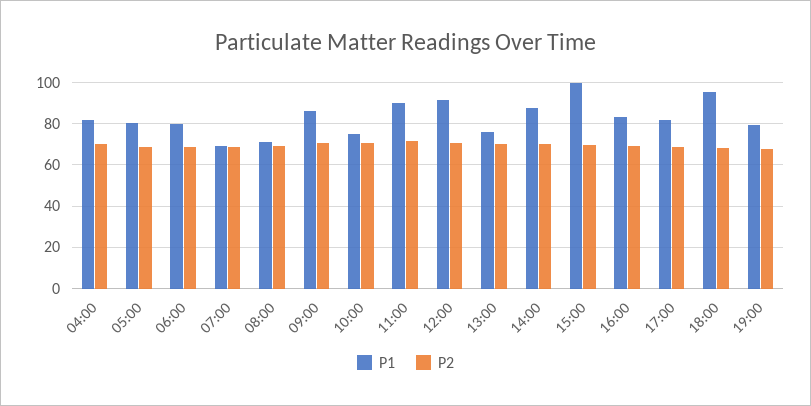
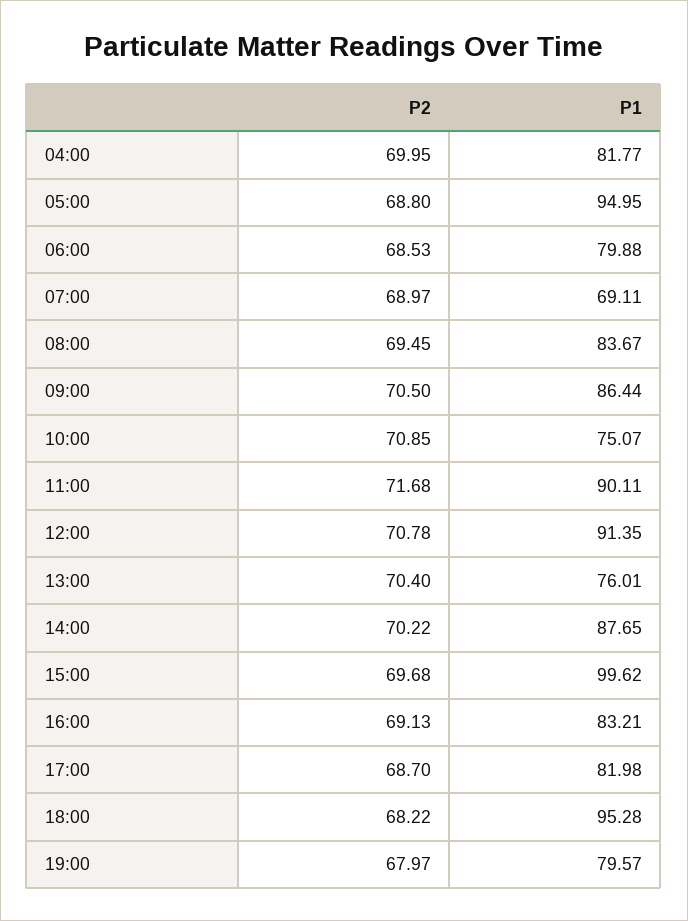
  {
    "P1": {
      "04:00": 81.77,
-     "05:00": 80,
+     "05:00": 94.95,
      "06:00": 79.88,
      "07:00": 69.11,
-     "08:00": 70,
+     "08:00": 83.67,
      "09:00": 86.44,
      "10:00": 75.07,
      "11:00": 90.11,
      "12:00": 91.35,
      "13:00": 76.01,
      "14:00": 87.65,
      "15:00": 99.62,
      "16:00": 83.21,
      "17:00": 81.98,
      "18:00": 95.28,
      "19:00": 79.57
    },
    "P2": {
      "04:00": 69.95,
      "05:00": 68.8,
      "06:00": 68.53,
      "07:00": 68.97,
      "08:00": 69.45,
      "09:00": 70.5,
      "10:00": 70.85,
      "11:00": 71.68,
      "12:00": 70.78,
      "13:00": 70.4,
      "14:00": 70.22,
      "15:00": 69.68,
      "16:00": 69.13,
      "17:00": 68.7,
      "18:00": 68.22,
      "19:00": 67.97
    }
  }

